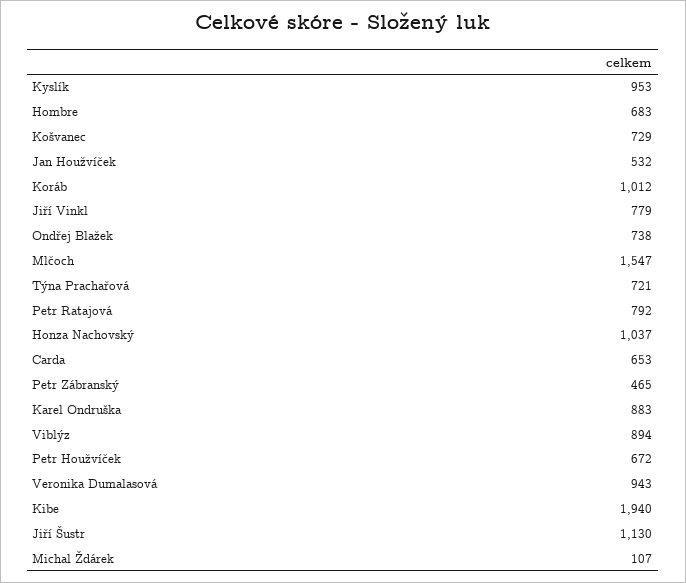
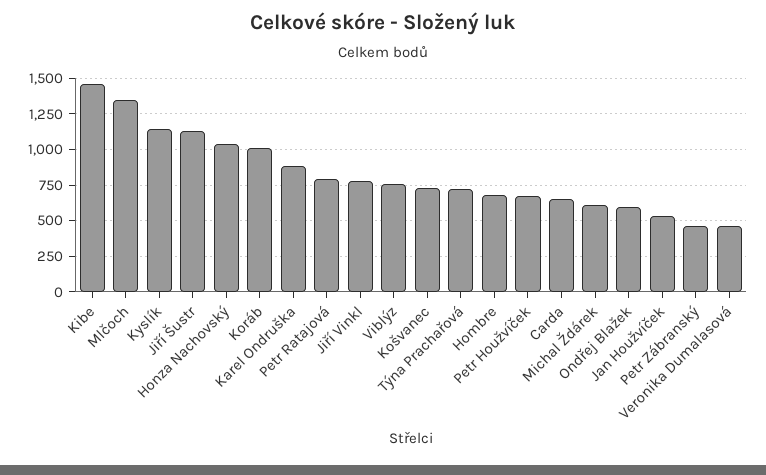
  {
-   "Kyslík": 953,
+   "Kyslík": 1150,
    "Hombre": 683,
    "Košvanec": 729,
    "Jan Houžvíček": 532,
    "Koráb": 1012,
    "Jiří Vinkl": 779,
-   "Ondřej Blažek": 738,
+   "Ondřej Blažek": 600,
-   "Mlčoch": 1547,
+   "Mlčoch": 1350,
    "Týna Prachařová": 721,
    "Petr Ratajová": 792,
    "Honza Nachovský": 1037,
    "Carda": 653,
    "Petr Zábranský": 465,
    "Karel Ondruška": 883,
-   "Viblýz": 894,
+   "Viblýz": 750,
    "Petr Houžvíček": 672,
-   "Veronika Dumalasová": 943,
+   "Veronika Dumalasová": 450,
-   "Kibe": 1940,
+   "Kibe": 1450,
    "Jiří Šustr": 1130,
-   "Michal Ždárek": 107
+   "Michal Ždárek": 600
  }

